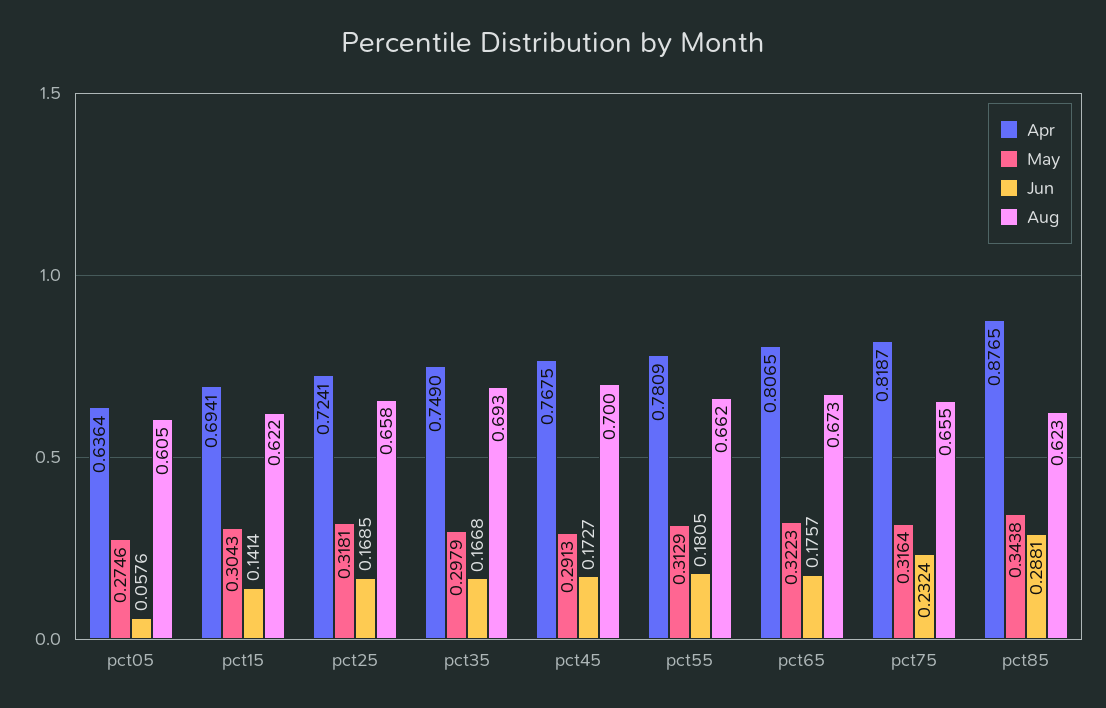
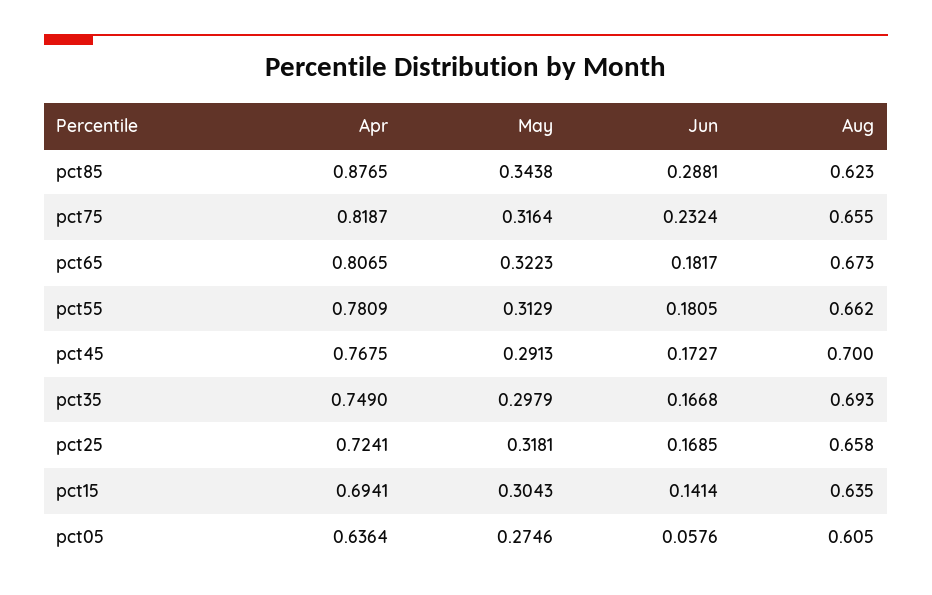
  {
    "Apr": {
      "pct05": 0.6364,
      "pct15": 0.6941,
      "pct25": 0.7241,
      "pct35": 0.749,
      "pct45": 0.7675,
      "pct55": 0.7809,
      "pct65": 0.8065,
      "pct75": 0.8187,
      "pct85": 0.8765
    },
    "May": {
      "pct05": 0.2746,
      "pct15": 0.3043,
      "pct25": 0.3181,
      "pct35": 0.2979,
      "pct45": 0.2913,
      "pct55": 0.3129,
      "pct65": 0.3223,
      "pct75": 0.3164,
      "pct85": 0.3438
    },
    "Jun": {
      "pct05": 0.0576,
      "pct15": 0.1414,
      "pct25": 0.1685,
      "pct35": 0.1668,
      "pct45": 0.1727,
      "pct55": 0.1805,
-     "pct65": 0.1757,
+     "pct65": 0.1817,
      "pct75": 0.2324,
      "pct85": 0.2881
    },
    "Aug": {
      "pct05": 0.605,
-     "pct15": 0.622,
+     "pct15": 0.635,
      "pct25": 0.658,
      "pct35": 0.693,
      "pct45": 0.7,
      "pct55": 0.662,
      "pct65": 0.673,
      "pct75": 0.655,
      "pct85": 0.623
    }
  }

